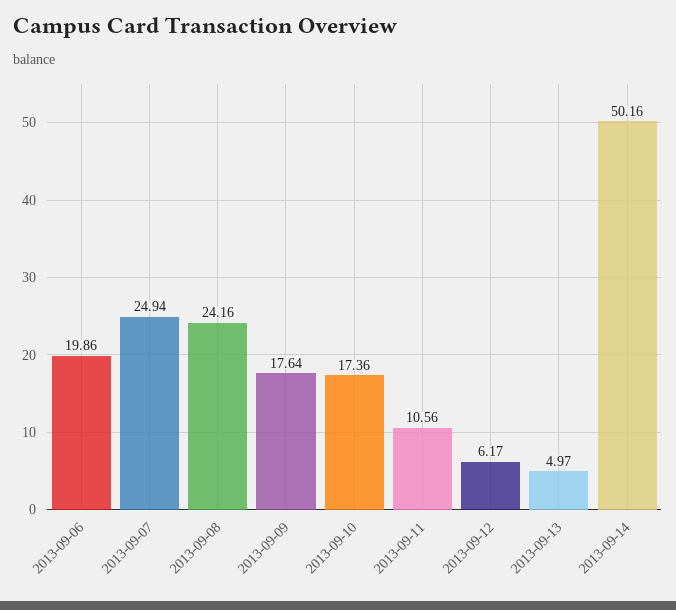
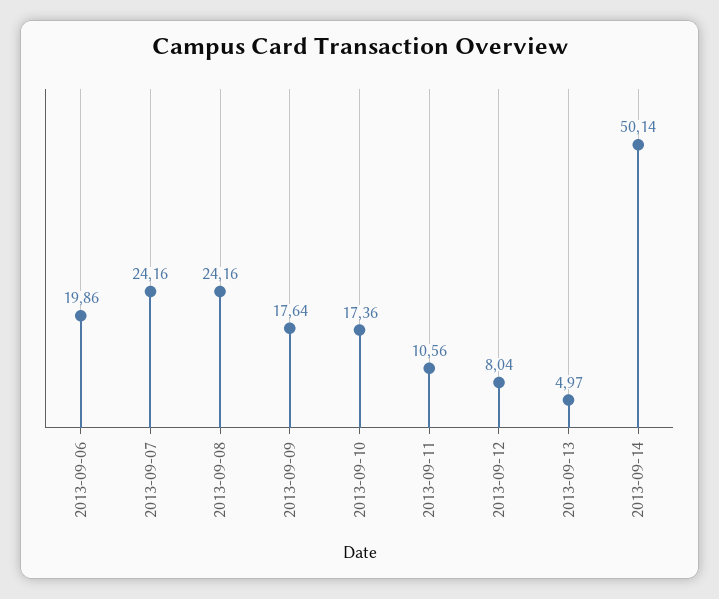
  {
    "2013-09-06": 19.86,
-   "2013-09-07": 24.94,
+   "2013-09-07": 24.16,
    "2013-09-08": 24.16,
    "2013-09-09": 17.64,
    "2013-09-10": 17.36,
    "2013-09-11": 10.56,
-   "2013-09-12": 6.17,
+   "2013-09-12": 8.04,
    "2013-09-13": 4.97,
-   "2013-09-14": 50.16
+   "2013-09-14": 50.14
  }

